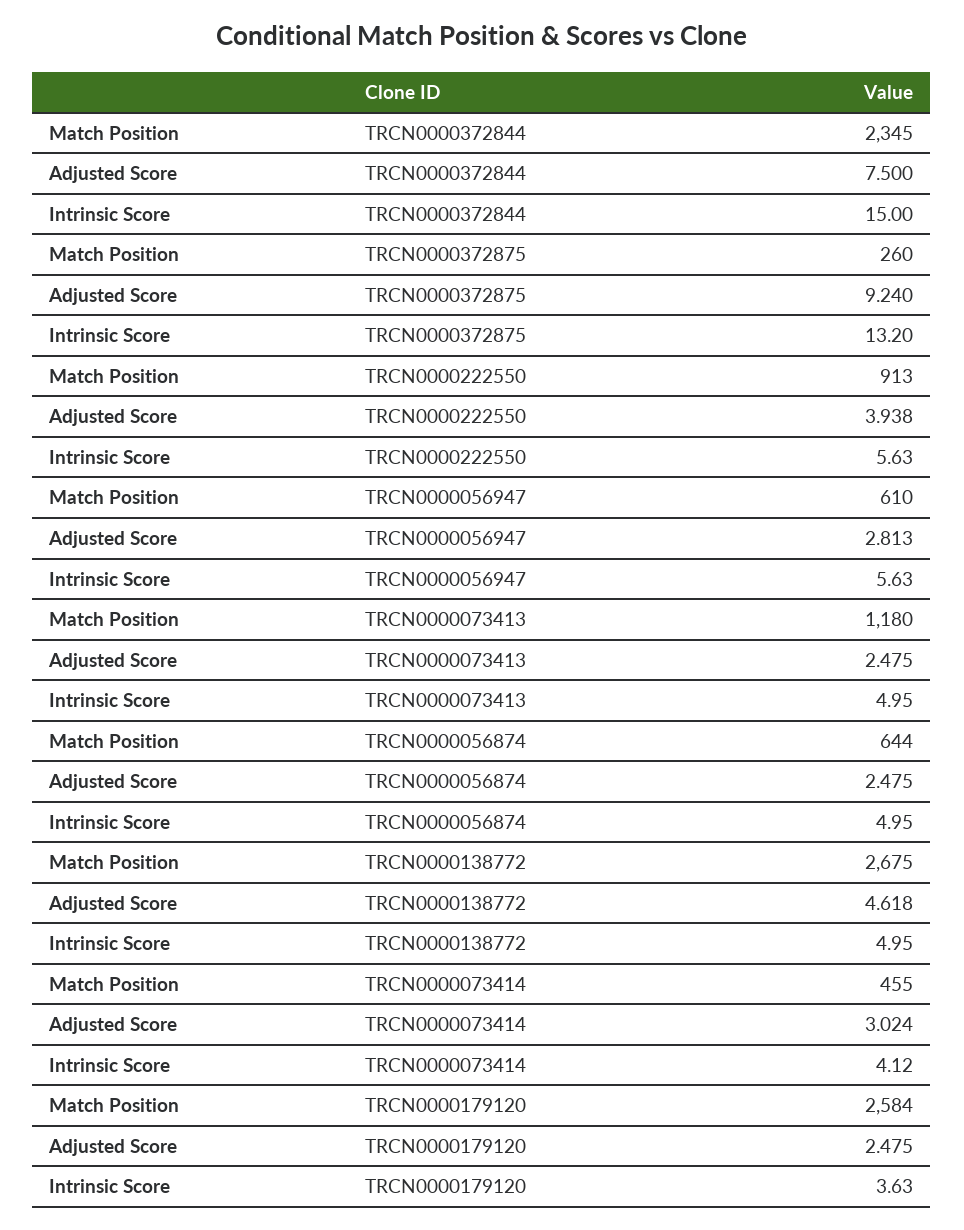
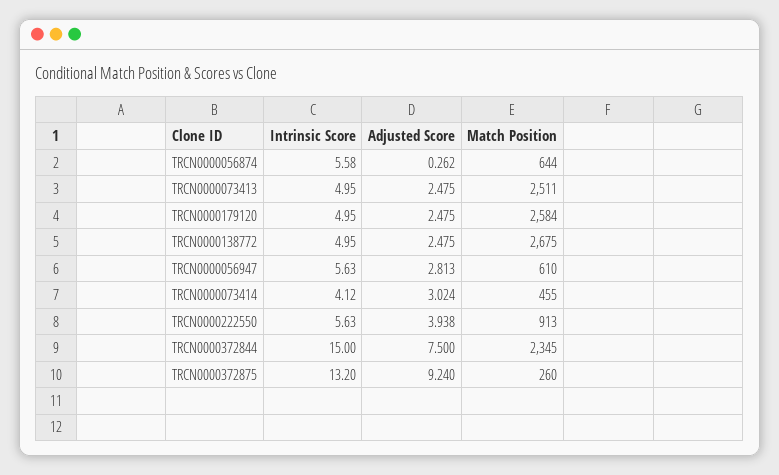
  {
    "Match Position": {
      "TRCN0000372844": 2345,
      "TRCN0000372875": 260,
      "TRCN0000222550": 913,
      "TRCN0000056947": 610,
-     "TRCN0000073413": 1180,
+     "TRCN0000073413": 2511,
      "TRCN0000056874": 644,
      "TRCN0000138772": 2675,
      "TRCN0000073414": 455,
      "TRCN0000179120": 2584
    },
    "Adjusted Score": {
      "TRCN0000372844": 7.5,
      "TRCN0000372875": 9.24,
      "TRCN0000222550": 3.938,
      "TRCN0000056947": 2.813,
      "TRCN0000073413": 2.475,
-     "TRCN0000056874": 2.475,
+     "TRCN0000056874": 0.262,
-     "TRCN0000138772": 4.618,
+     "TRCN0000138772": 2.475,
      "TRCN0000073414": 3.024,
      "TRCN0000179120": 2.475
    },
    "Intrinsic Score": {
      "TRCN0000372844": 15,
      "TRCN0000372875": 13.2,
      "TRCN0000222550": 5.63,
      "TRCN0000056947": 5.63,
      "TRCN0000073413": 4.95,
-     "TRCN0000056874": 4.95,
+     "TRCN0000056874": 5.58,
      "TRCN0000138772": 4.95,
      "TRCN0000073414": 4.12,
-     "TRCN0000179120": 3.63
+     "TRCN0000179120": 4.95
    }
  }

